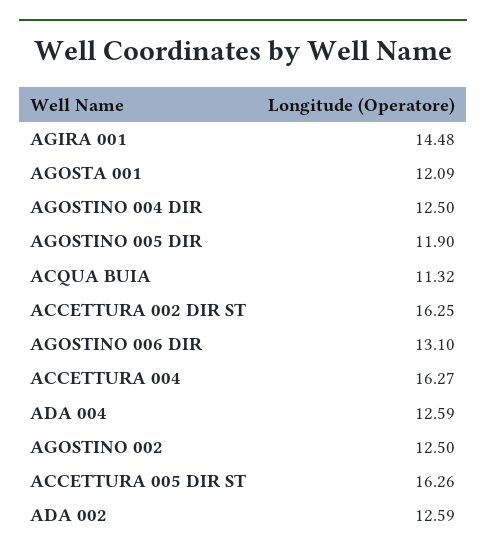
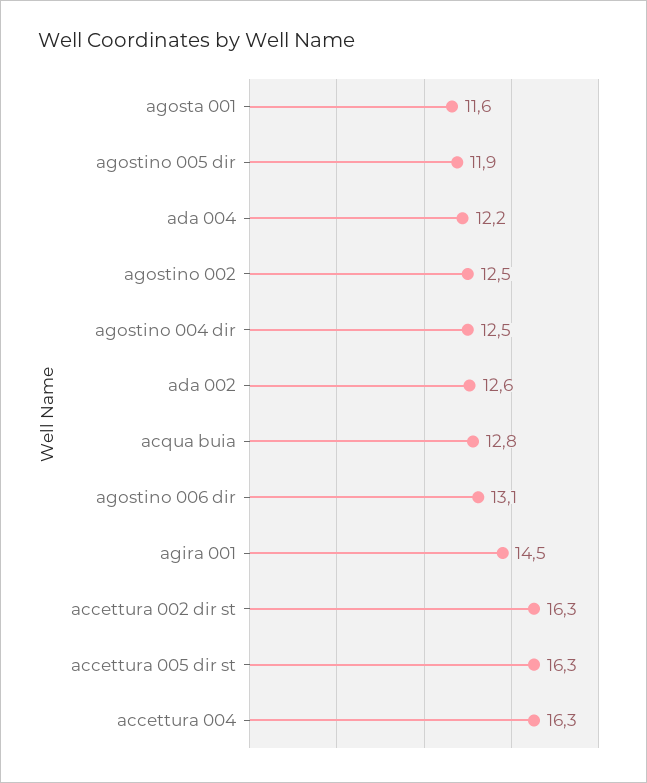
  {
    "AGIRA 001": 14.48,
-   "AGOSTA 001": 12.09,
+   "AGOSTA 001": 11.6,
    "AGOSTINO 004 DIR": 12.5,
    "AGOSTINO 005 DIR": 11.9,
-   "ACQUA BUIA": 11.32,
+   "ACQUA BUIA": 12.8,
    "ACCETTURA 002 DIR ST": 16.25,
    "AGOSTINO 006 DIR": 13.1,
    "ACCETTURA 004": 16.27,
-   "ADA 004": 12.59,
+   "ADA 004": 12.2,
    "AGOSTINO 002": 12.5,
    "ACCETTURA 005 DIR ST": 16.26,
    "ADA 002": 12.59
  }

